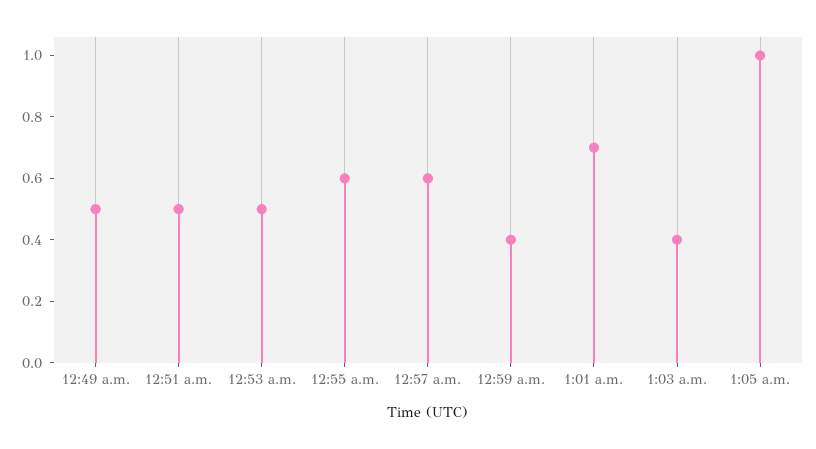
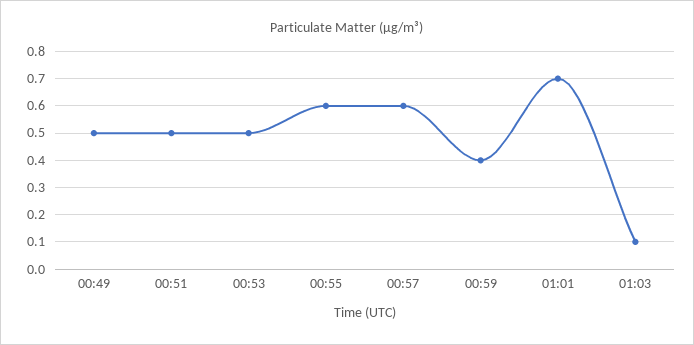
  {
    "12:49 a.m.": 0.5,
    "12:51 a.m.": 0.5,
    "12:53 a.m.": 0.5,
    "12:55 a.m.": 0.6,
    "12:57 a.m.": 0.6,
    "12:59 a.m.": 0.4,
    "1:01 a.m.": 0.7,
-   "1:03 a.m.": 0.4,
+   "1:03 a.m.": 0.1
-   "1:05 a.m.": 1
  }

